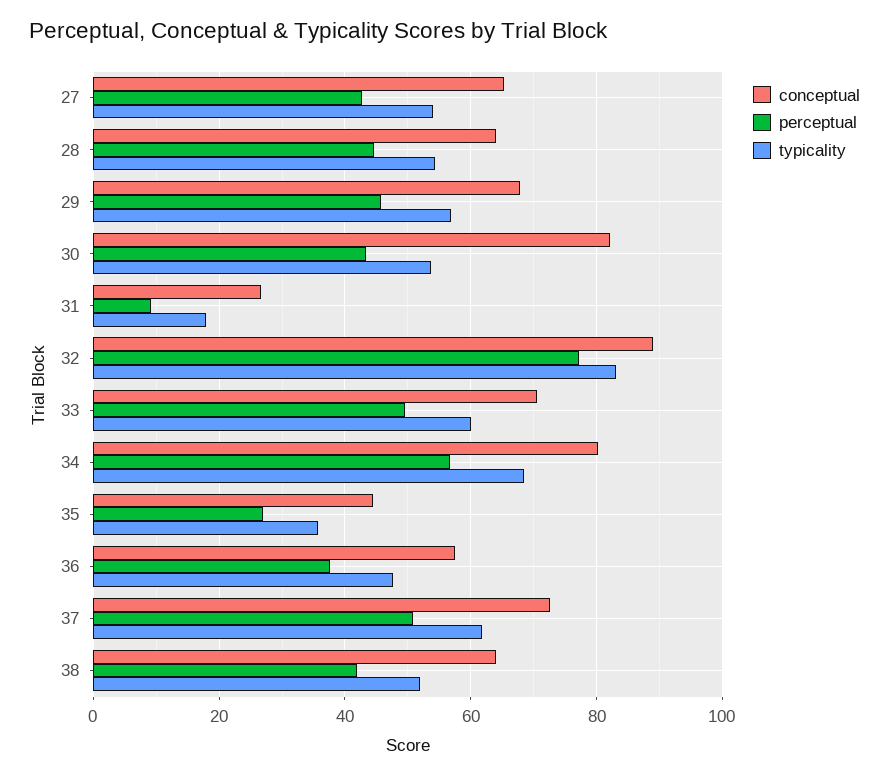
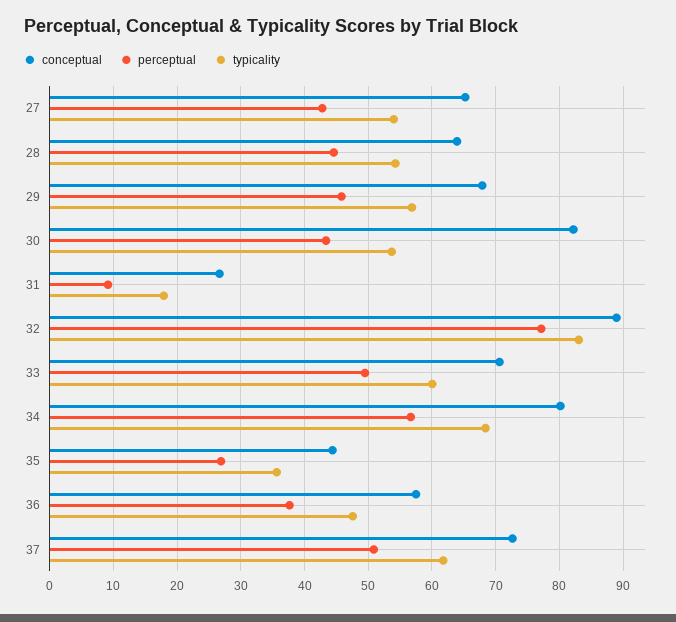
  {
    "conceptual": {
      "27": 65,
      "28": 64,
      "29": 68,
      "30": 82,
      "31": 27,
      "32": 89,
      "33": 71,
      "34": 80,
      "35": 44,
      "36": 57,
-     "37": 73,
+     "37": 73
-     "38": 64
    },
    "perceptual": {
      "27": 43,
      "28": 45,
      "29": 46,
      "30": 43,
      "31": 9,
      "32": 77,
      "33": 49,
      "34": 57,
      "35": 27,
      "36": 38,
-     "37": 51,
+     "37": 51
-     "38": 42
    },
    "typicality": {
      "27": 54,
      "28": 54,
      "29": 57,
      "30": 54,
      "31": 18,
      "32": 83,
      "33": 60,
      "34": 68,
      "35": 36,
      "36": 48,
-     "37": 62,
+     "37": 62
-     "38": 52
    }
  }

